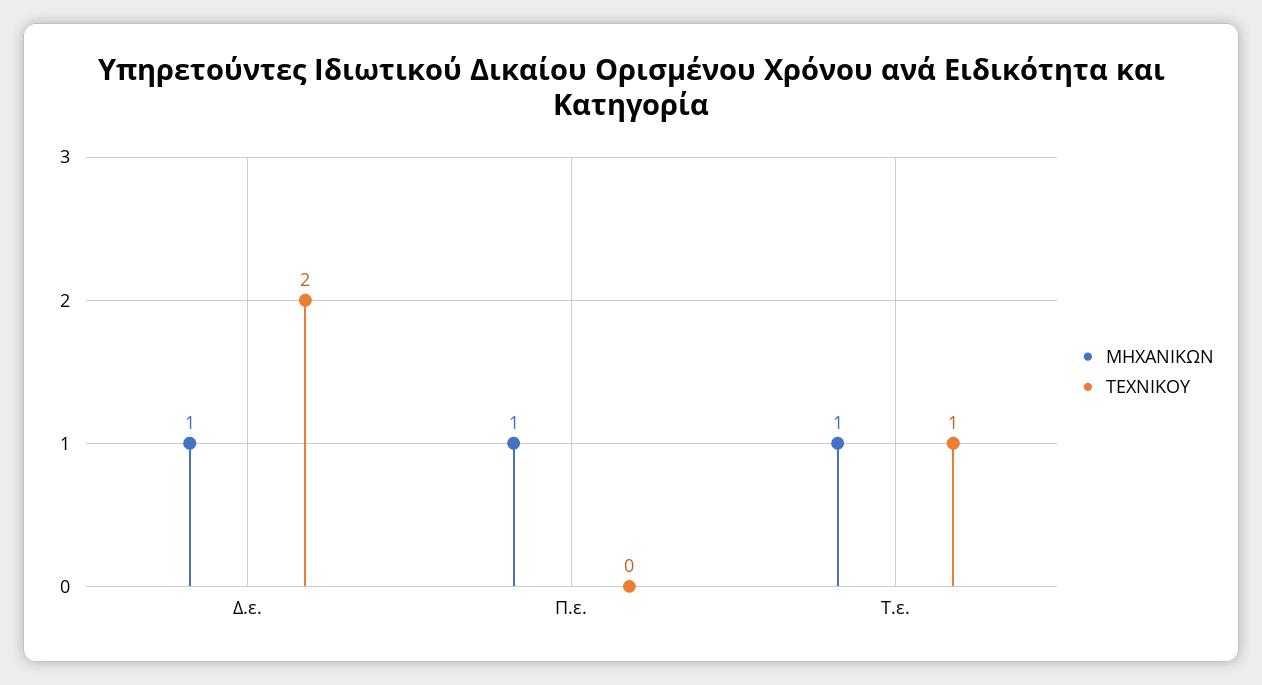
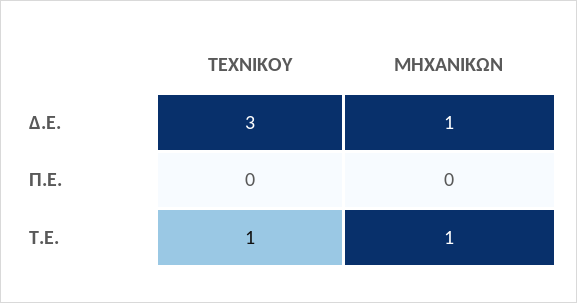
  {
    "ΜΗΧΑΝΙΚΩΝ": {
      "Δ.ε.": 1,
-     "Π.ε.": 1,
+     "Π.ε.": 0,
      "Τ.ε.": 1
    },
    "ΤΕΧΝΙΚΟΥ": {
-     "Δ.ε.": 2,
+     "Δ.ε.": 3,
      "Π.ε.": 0,
      "Τ.ε.": 1
    }
  }

